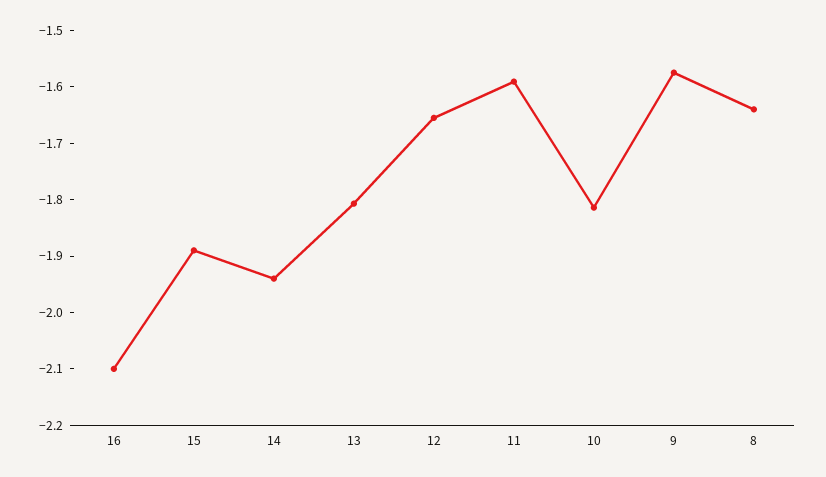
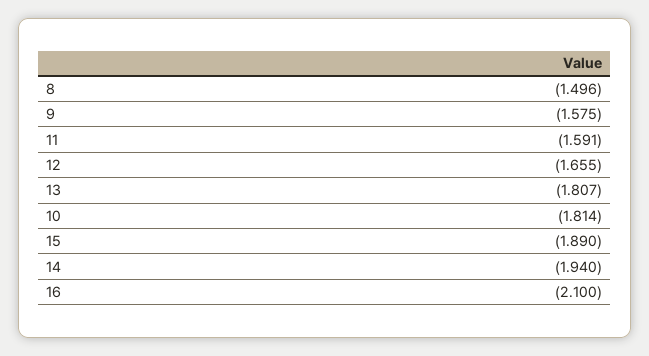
  {
    "16": -2.1,
    "15": -1.89,
    "14": -1.94,
    "13": -1.807,
    "12": -1.655,
    "11": -1.591,
    "10": -1.814,
    "9": -1.575,
-   "8": -1.64
+   "8": -1.496
  }

